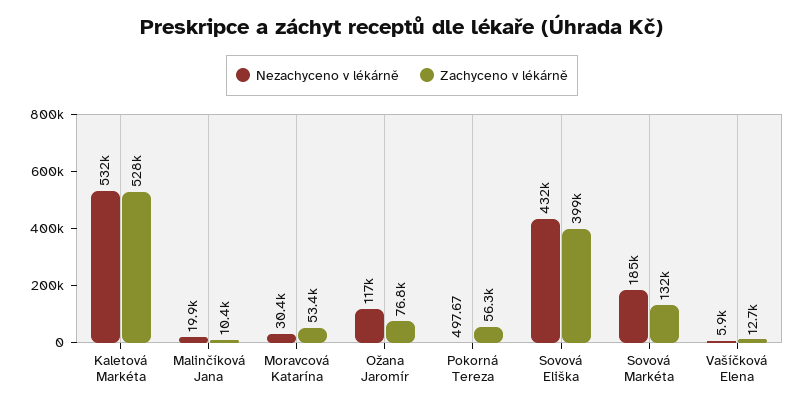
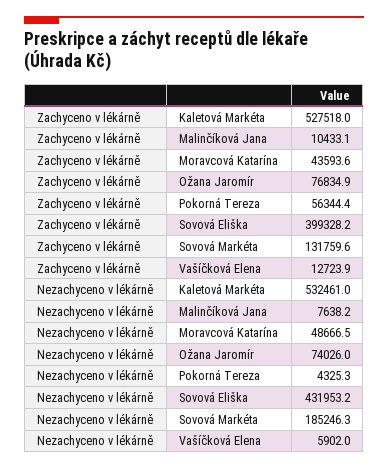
  {
    "Nezachyceno v lékárně": {
      "Kaletová Markéta": 532461,
-     "Malinčíková Jana": 19900,
+     "Malinčíková Jana": 7638.2,
-     "Moravcová Katarína": 30400,
+     "Moravcová Katarína": 48666.5,
-     "Ožana Jaromír": 117000,
+     "Ožana Jaromír": 74026,
-     "Pokorná Tereza": 497.67,
+     "Pokorná Tereza": 4325.3,
      "Sovová Eliška": 431953.2,
      "Sovová Markéta": 185246.3,
      "Vašíčková Elena": 5902
    },
    "Zachyceno v lékárně": {
      "Kaletová Markéta": 527518,
      "Malinčíková Jana": 10433.1,
-     "Moravcová Katarína": 53400,
+     "Moravcová Katarína": 43593.6,
      "Ožana Jaromír": 76834.9,
      "Pokorná Tereza": 56344.4,
      "Sovová Eliška": 399328.2,
      "Sovová Markéta": 131759.6,
      "Vašíčková Elena": 12723.9
    }
  }

